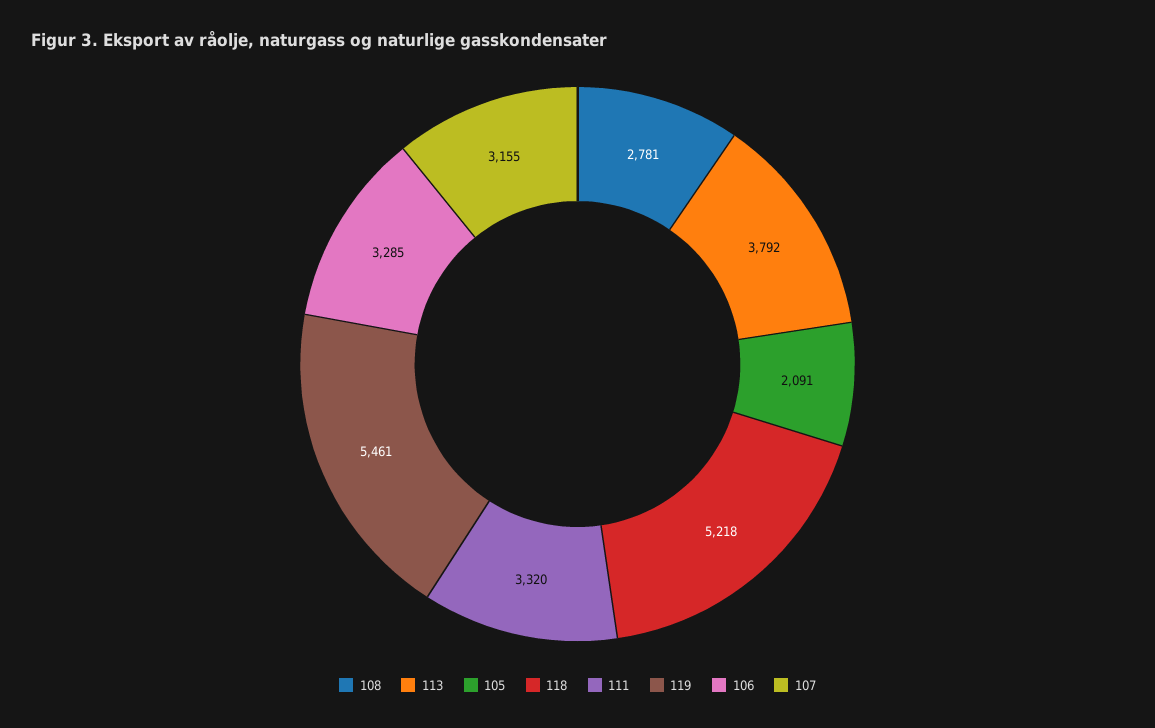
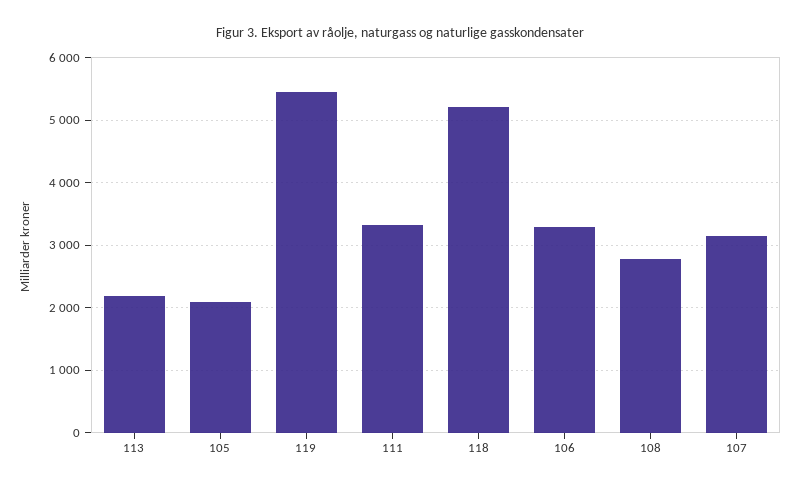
  {
    "108": 2781,
-   "113": 3792,
+   "113": 2200,
    "105": 2091,
    "118": 5218,
    "111": 3320,
    "119": 5461,
    "106": 3285,
    "107": 3155
  }

